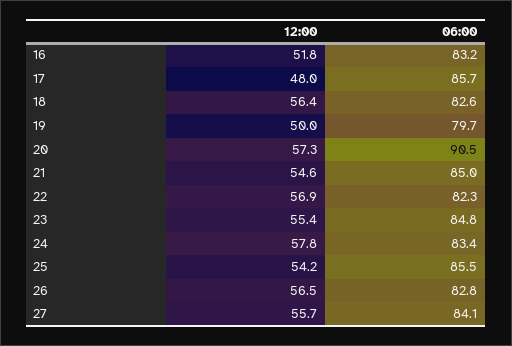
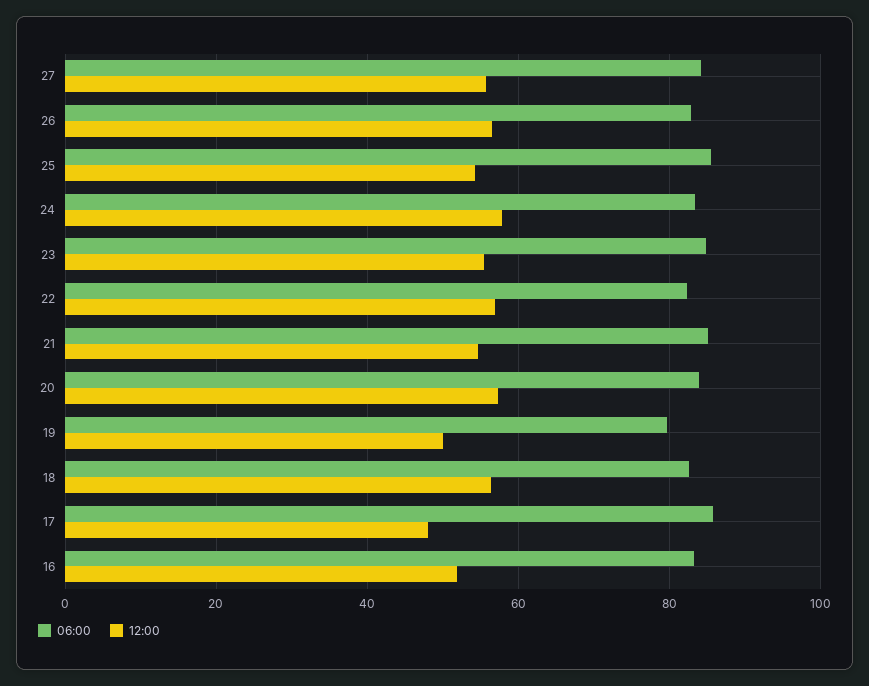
  {
    "12:00": {
      "16": 51.8,
      "17": 48,
      "18": 56.4,
      "19": 50,
      "20": 57.3,
      "21": 54.6,
      "22": 56.9,
      "23": 55.4,
      "24": 57.8,
      "25": 54.2,
      "26": 56.5,
      "27": 55.7
    },
    "06:00": {
      "16": 83.2,
      "17": 85.7,
      "18": 82.6,
      "19": 79.7,
-     "20": 90.5,
+     "20": 84,
      "21": 85,
      "22": 82.3,
      "23": 84.8,
      "24": 83.4,
      "25": 85.5,
      "26": 82.8,
      "27": 84.1
    }
  }

